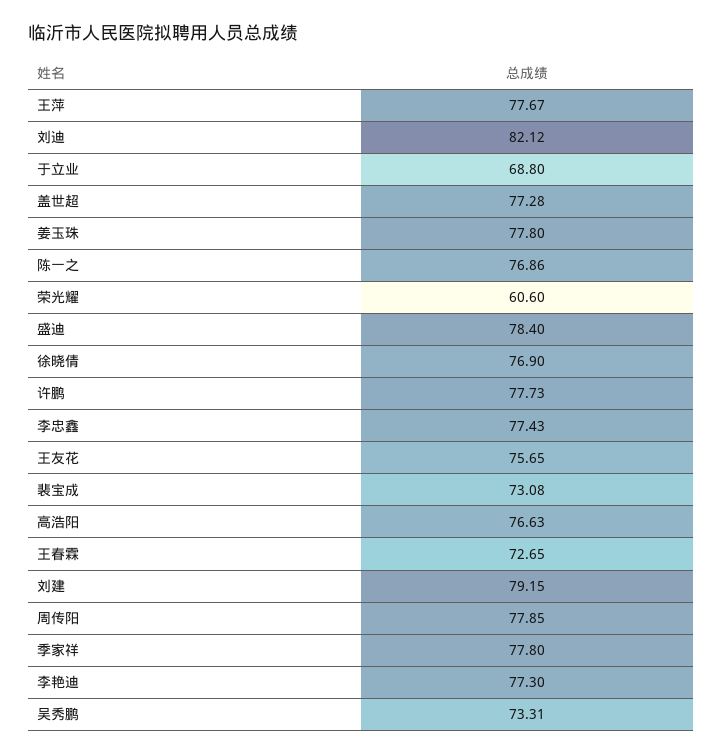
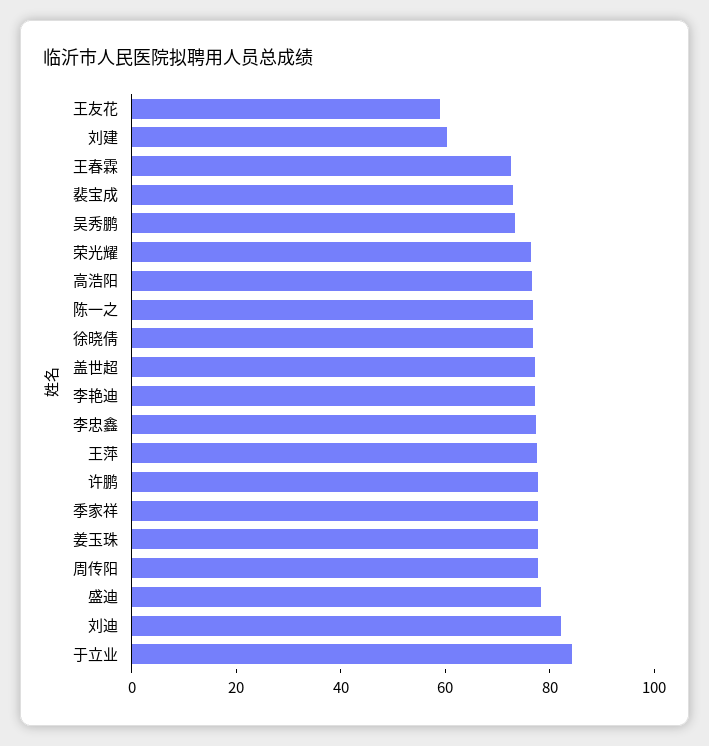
  {
    "王萍": 77.67,
    "刘迪": 82.12,
-   "于立业": 68.8,
+   "于立业": 85,
    "盖世超": 77.28,
    "姜玉珠": 77.8,
    "陈一之": 76.86,
-   "荣光耀": 60.6,
+   "荣光耀": 75,
    "盛迪": 78.4,
    "徐晓倩": 76.9,
    "许鹏": 77.73,
    "李忠鑫": 77.43,
-   "王友花": 75.65,
+   "王友花": 60,
    "裴宝成": 73.08,
    "高浩阳": 76.63,
    "王春霖": 72.65,
-   "刘建": 79.15,
+   "刘建": 60,
    "周传阳": 77.85,
    "季家祥": 77.8,
    "李艳迪": 77.3,
    "吴秀鹏": 73.31
  }

